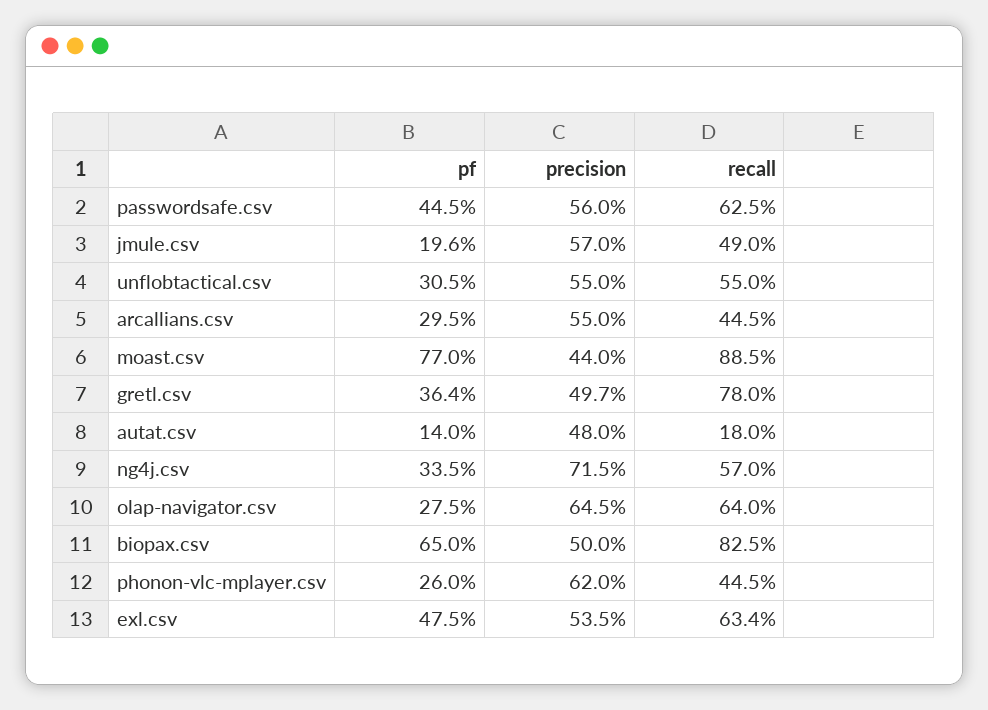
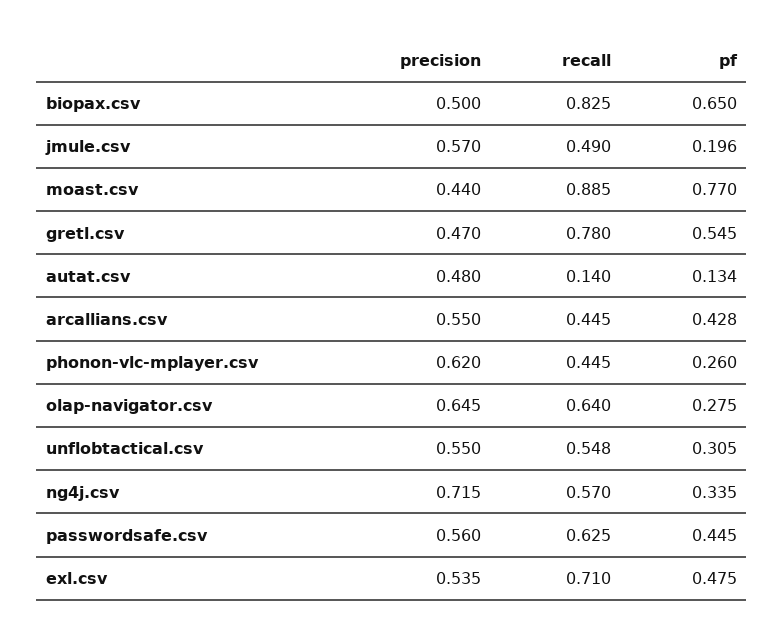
  {
    "pf": {
      "passwordsafe.csv": 0.445,
      "jmule.csv": 0.196,
      "unflobtactical.csv": 0.305,
-     "arcallians.csv": 0.295,
+     "arcallians.csv": 0.428,
      "moast.csv": 0.77,
-     "gretl.csv": 0.364,
+     "gretl.csv": 0.545,
-     "autat.csv": 0.14,
+     "autat.csv": 0.134,
      "ng4j.csv": 0.335,
      "olap-navigator.csv": 0.275,
      "biopax.csv": 0.65,
      "phonon-vlc-mplayer.csv": 0.26,
      "exl.csv": 0.475
    },
    "precision": {
      "passwordsafe.csv": 0.56,
      "jmule.csv": 0.57,
      "unflobtactical.csv": 0.55,
      "arcallians.csv": 0.55,
      "moast.csv": 0.44,
-     "gretl.csv": 0.497,
+     "gretl.csv": 0.47,
      "autat.csv": 0.48,
      "ng4j.csv": 0.715,
      "olap-navigator.csv": 0.645,
      "biopax.csv": 0.5,
      "phonon-vlc-mplayer.csv": 0.62,
      "exl.csv": 0.535
    },
    "recall": {
      "passwordsafe.csv": 0.625,
      "jmule.csv": 0.49,
-     "unflobtactical.csv": 0.55,
+     "unflobtactical.csv": 0.548,
      "arcallians.csv": 0.445,
      "moast.csv": 0.885,
      "gretl.csv": 0.78,
-     "autat.csv": 0.18,
+     "autat.csv": 0.14,
      "ng4j.csv": 0.57,
      "olap-navigator.csv": 0.64,
      "biopax.csv": 0.825,
      "phonon-vlc-mplayer.csv": 0.445,
-     "exl.csv": 0.634
+     "exl.csv": 0.71
    }
  }

